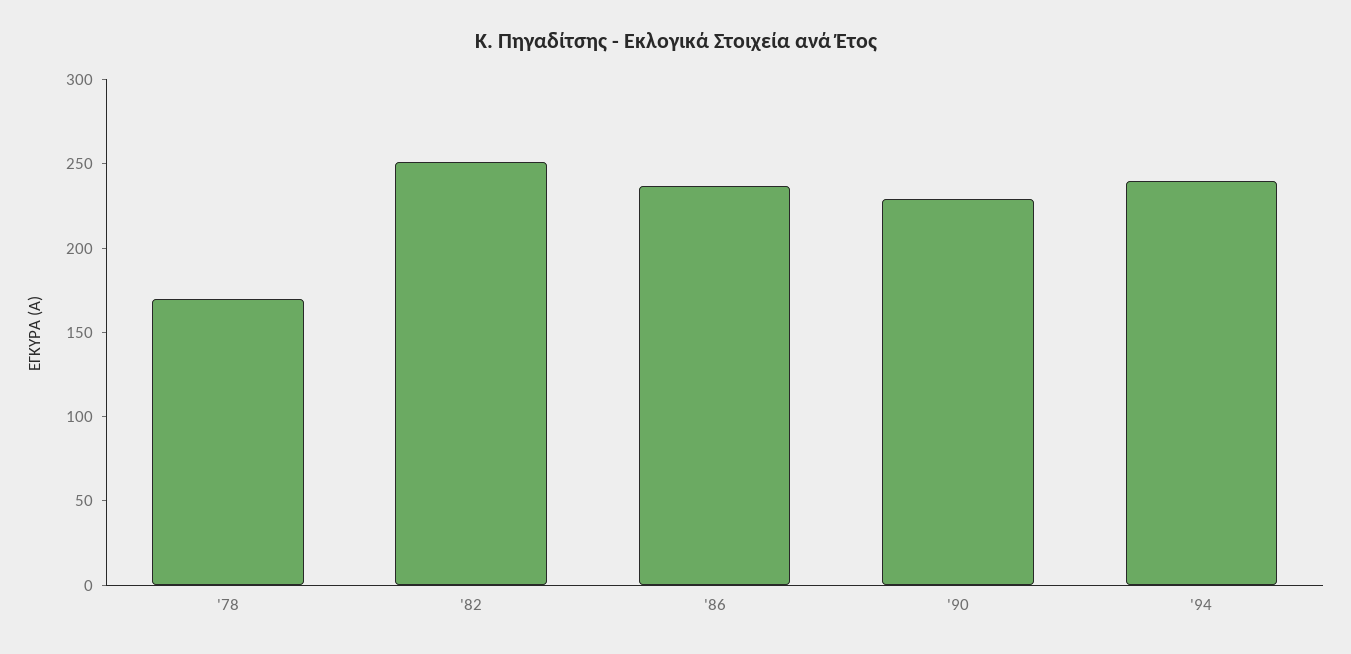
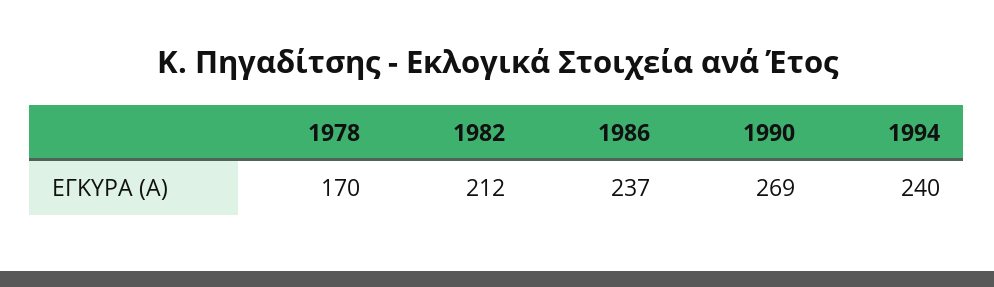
  {
    "'78": 170,
-   "'82": 250,
+   "'82": 212,
    "'86": 237,
-   "'90": 230,
+   "'90": 269,
    "'94": 240
  }

